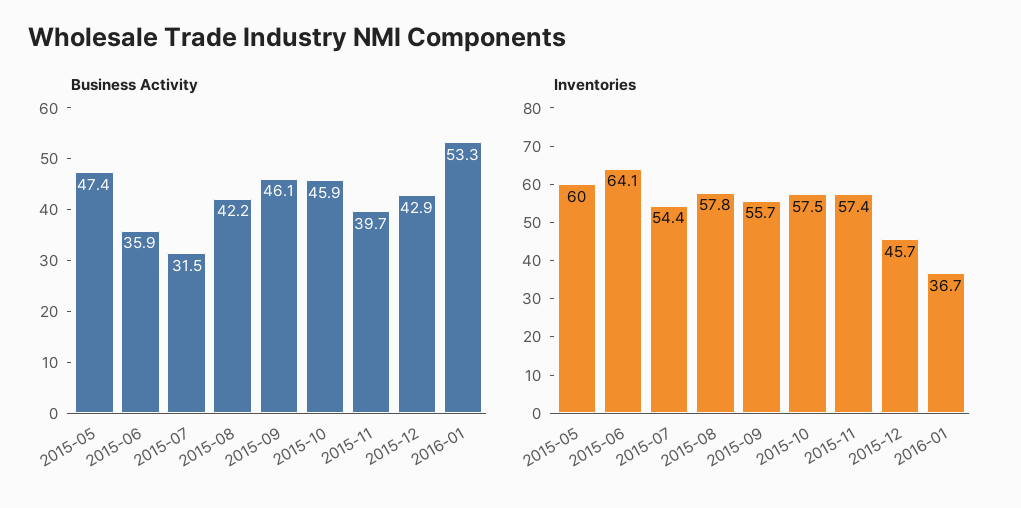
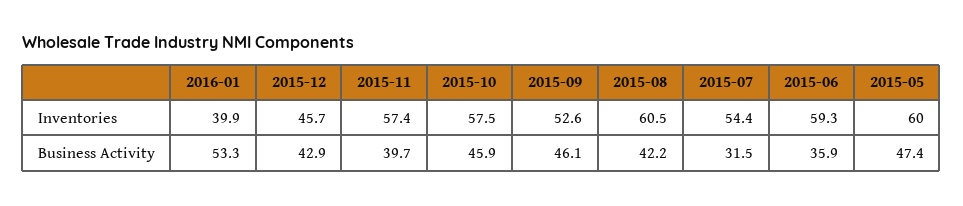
  {
    "Business Activity": {
      "2015-05": 47.4,
      "2015-06": 35.9,
      "2015-07": 31.5,
      "2015-08": 42.2,
      "2015-09": 46.1,
      "2015-10": 45.9,
      "2015-11": 39.7,
      "2015-12": 42.9,
      "2016-01": 53.3
    },
    "Inventories": {
      "2015-05": 60,
-     "2015-06": 64.1,
+     "2015-06": 59.3,
      "2015-07": 54.4,
-     "2015-08": 57.8,
+     "2015-08": 60.5,
-     "2015-09": 55.7,
+     "2015-09": 52.6,
      "2015-10": 57.5,
      "2015-11": 57.4,
      "2015-12": 45.7,
-     "2016-01": 36.7
+     "2016-01": 39.9
    }
  }

